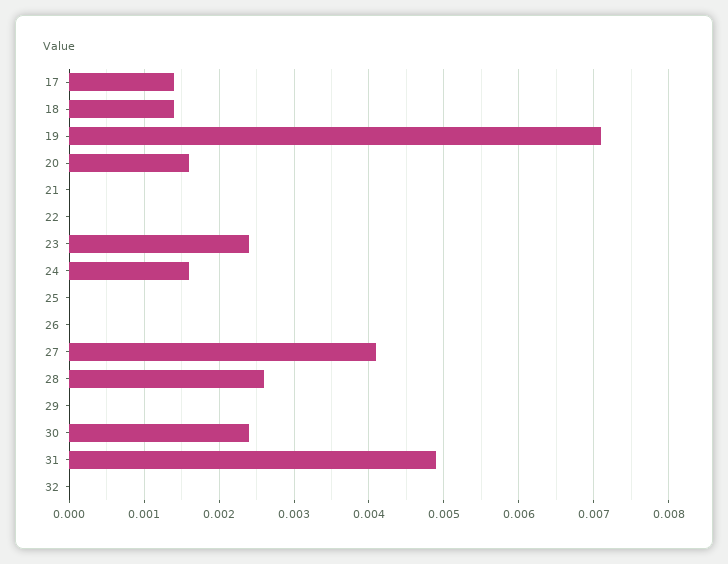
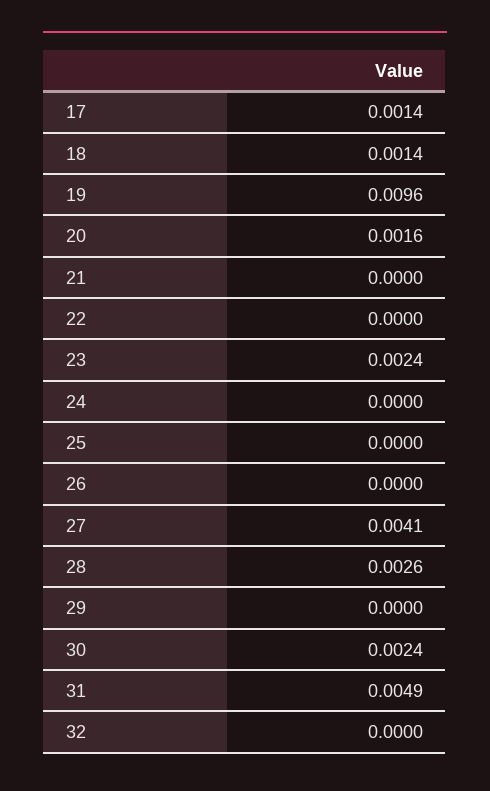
  {
    "17": 0.0014,
    "18": 0.0014,
-   "19": 0.0071,
+   "19": 0.0096,
    "20": 0.0016,
    "21": 0,
    "22": 0,
    "23": 0.0024,
-   "24": 0.0016,
+   "24": 0,
    "25": 0,
    "26": 0,
    "27": 0.0041,
    "28": 0.0026,
    "29": 0,
    "30": 0.0024,
    "31": 0.0049,
    "32": 0
  }

